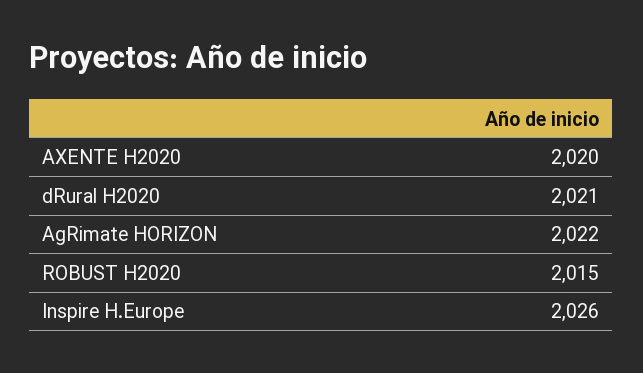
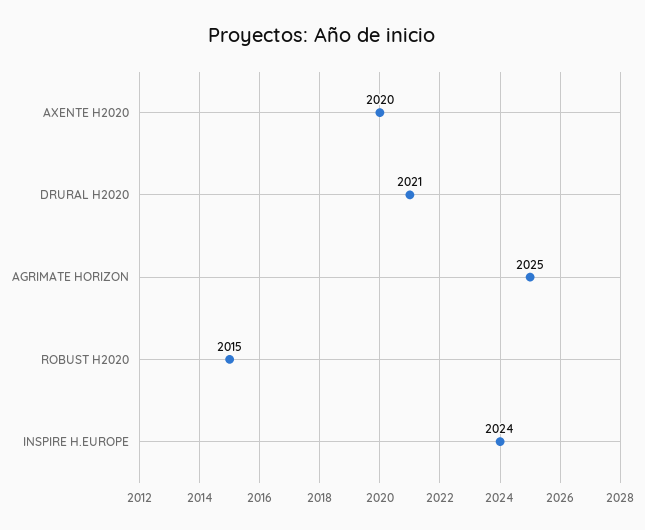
  {
    "AXENTE H2020": 2020,
    "dRural H2020": 2021,
-   "AgRimate HORIZON": 2022,
+   "AgRimate HORIZON": 2025,
    "ROBUST H2020": 2015,
-   "Inspire H.Europe": 2026
+   "Inspire H.Europe": 2024
  }

